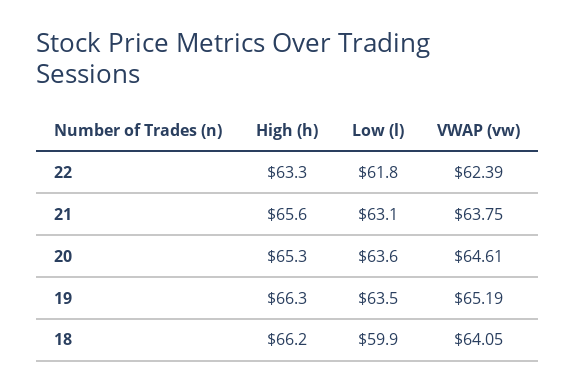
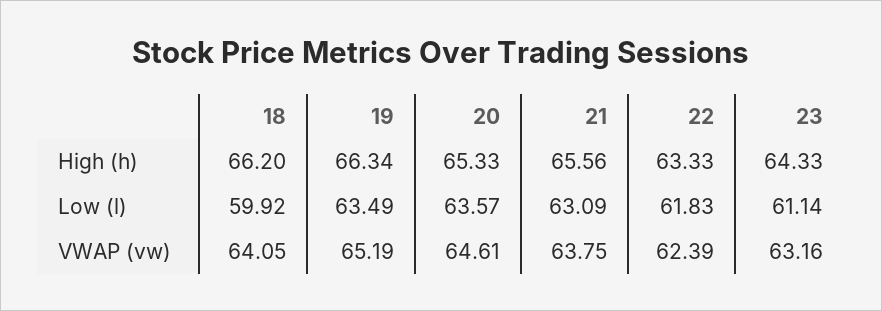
  {
    "High (h)": {
      "22": 63.33,
      "21": 65.56,
      "20": 65.33,
      "19": 66.34,
-     "18": 66.2
+     "18": 66.2,
+     "23": 64.33
    },
    "Low (l)": {
      "22": 61.83,
      "21": 63.09,
      "20": 63.57,
      "19": 63.49,
-     "18": 59.92
+     "18": 59.92,
+     "23": 61.14
    },
    "VWAP (vw)": {
      "22": 62.39,
      "21": 63.75,
      "20": 64.61,
      "19": 65.19,
-     "18": 64.05
+     "18": 64.05,
+     "23": 63.16
    }
  }

